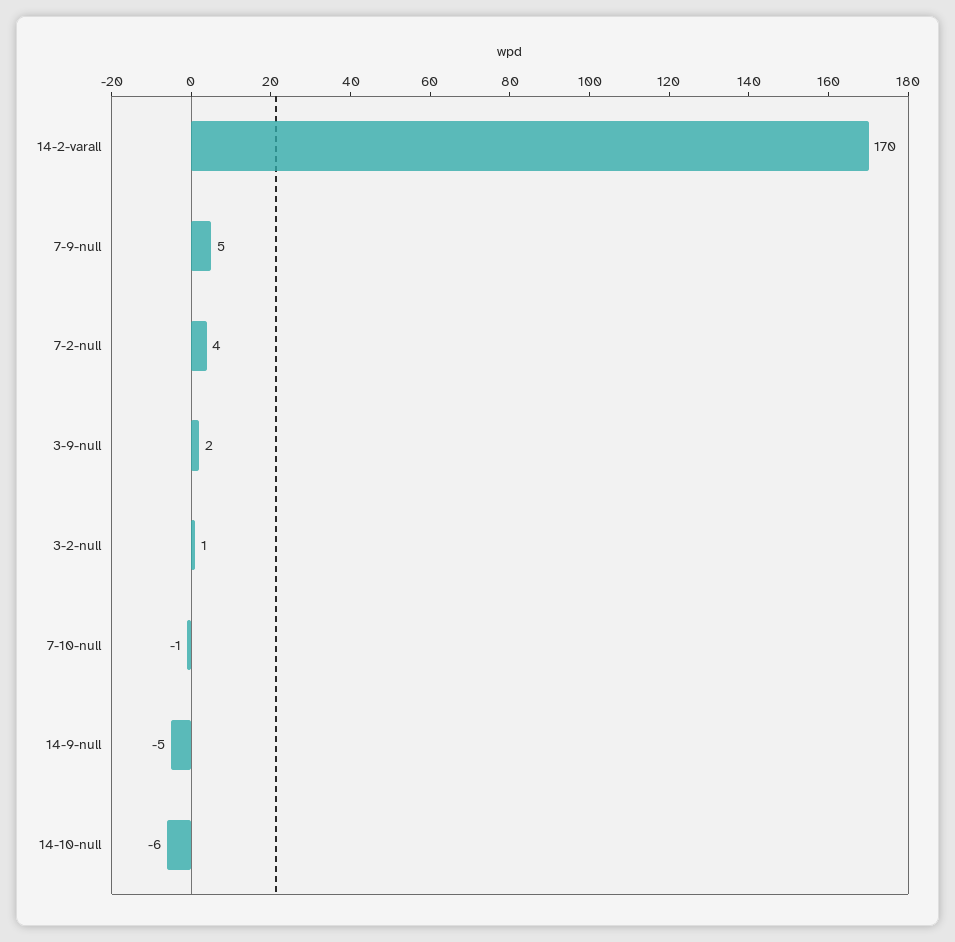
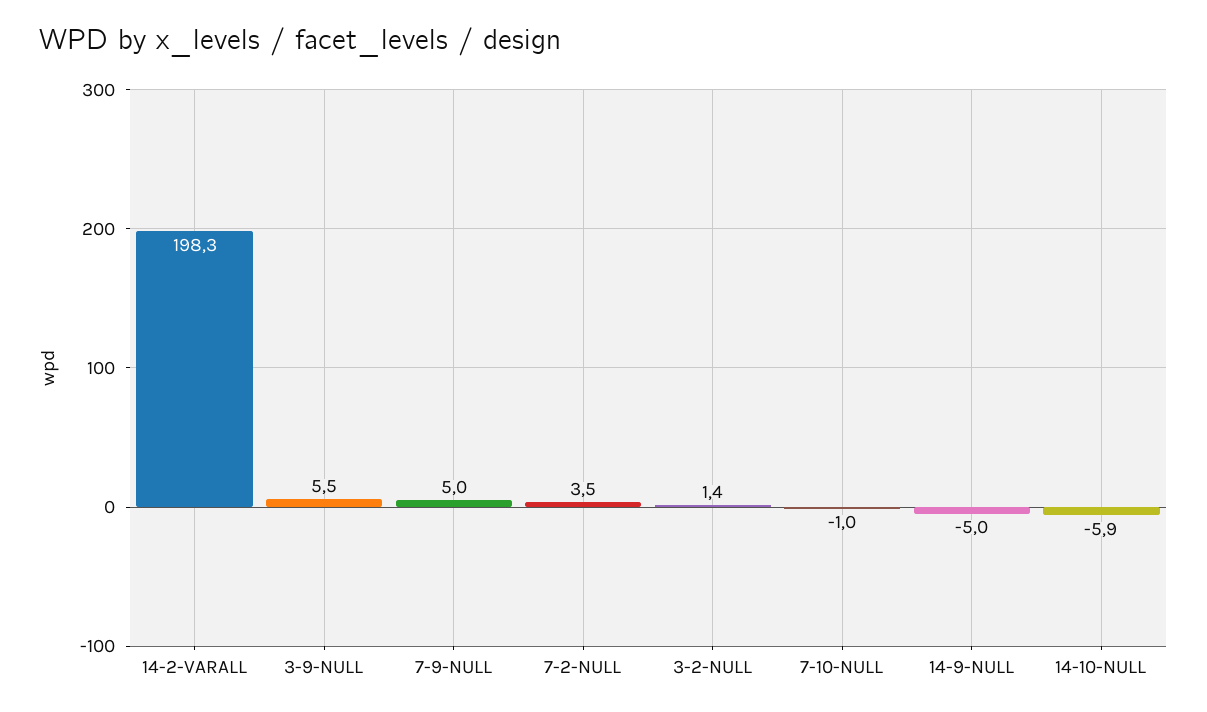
  {
-   "14-2-varall": 170,
+   "14-2-varall": 198.3,
    "7-9-null": 5,
    "7-2-null": 3.5,
-   "3-9-null": 2,
+   "3-9-null": 5.5,
    "3-2-null": 1.4,
    "7-10-null": -1,
    "14-9-null": -5,
    "14-10-null": -5.9
  }

